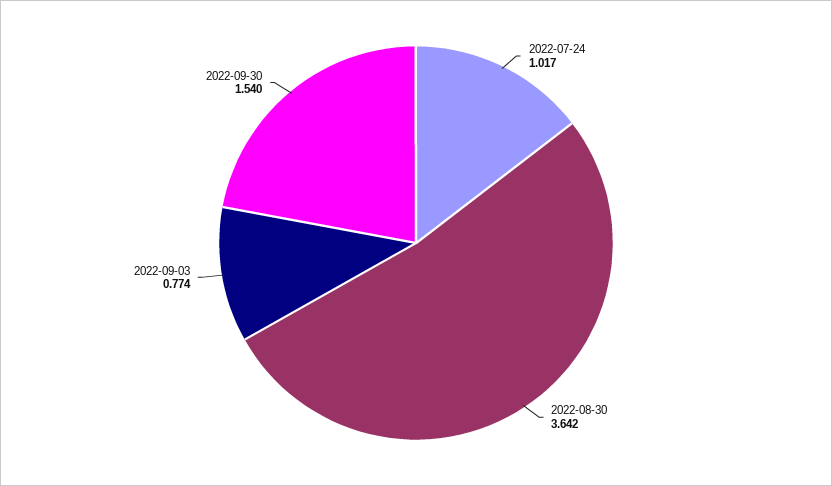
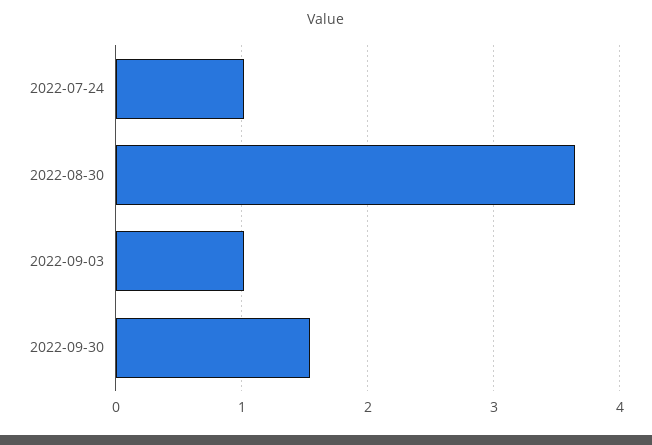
  {
    "2022-07-24": 1.017,
    "2022-08-30": 3.642,
-   "2022-09-03": 0.774,
+   "2022-09-03": 1,
    "2022-09-30": 1.54
  }

